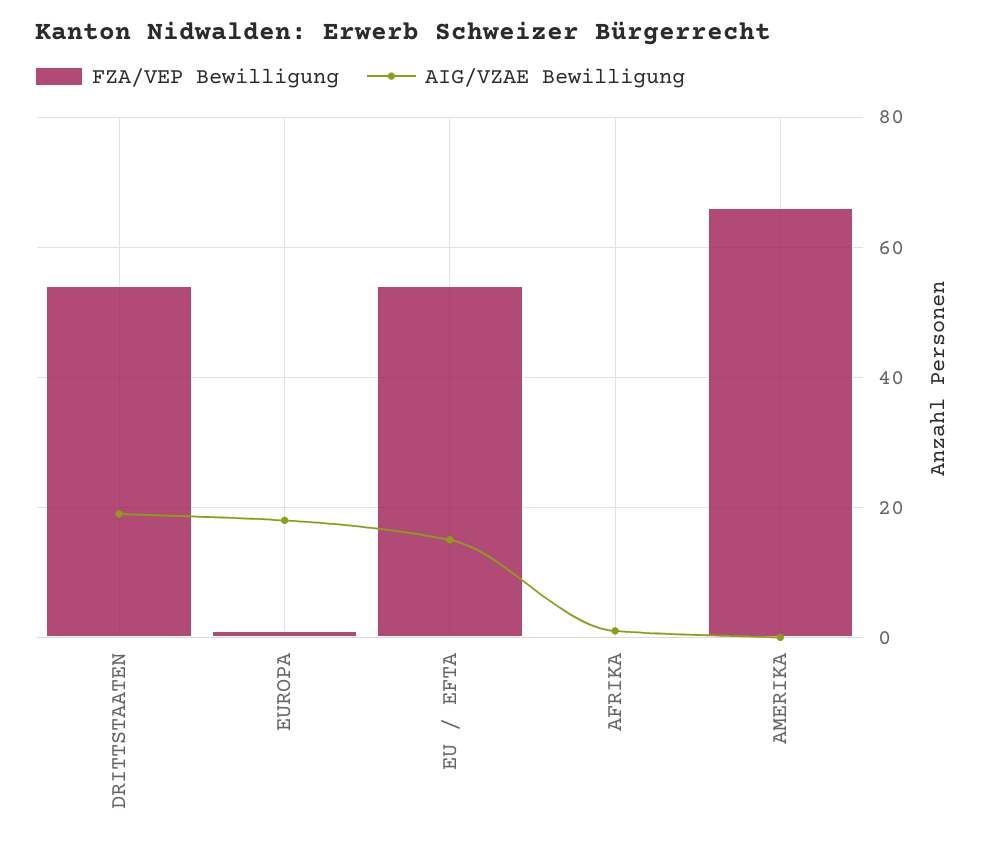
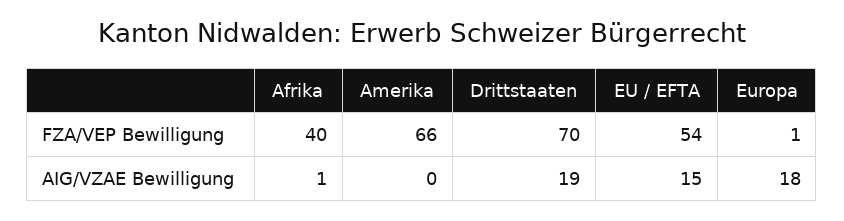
  {
    "FZA/VEP Bewilligung": {
-     "DRITTSTAATEN": 55,
+     "DRITTSTAATEN": 70,
      "EUROPA": 1,
      "EU / EFTA": 54,
-     "AFRIKA": 0,
+     "AFRIKA": 40,
      "AMERIKA": 66
    },
    "AIG/VZAE Bewilligung": {
      "DRITTSTAATEN": 19,
      "EUROPA": 18,
      "EU / EFTA": 15,
      "AFRIKA": 1,
      "AMERIKA": 0
    }
  }

